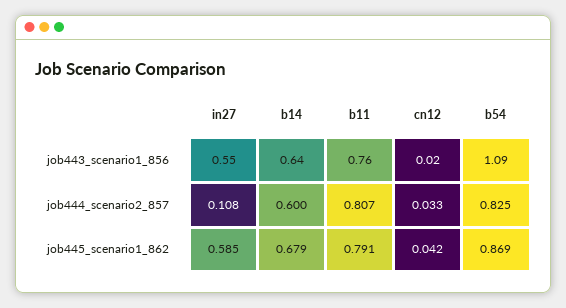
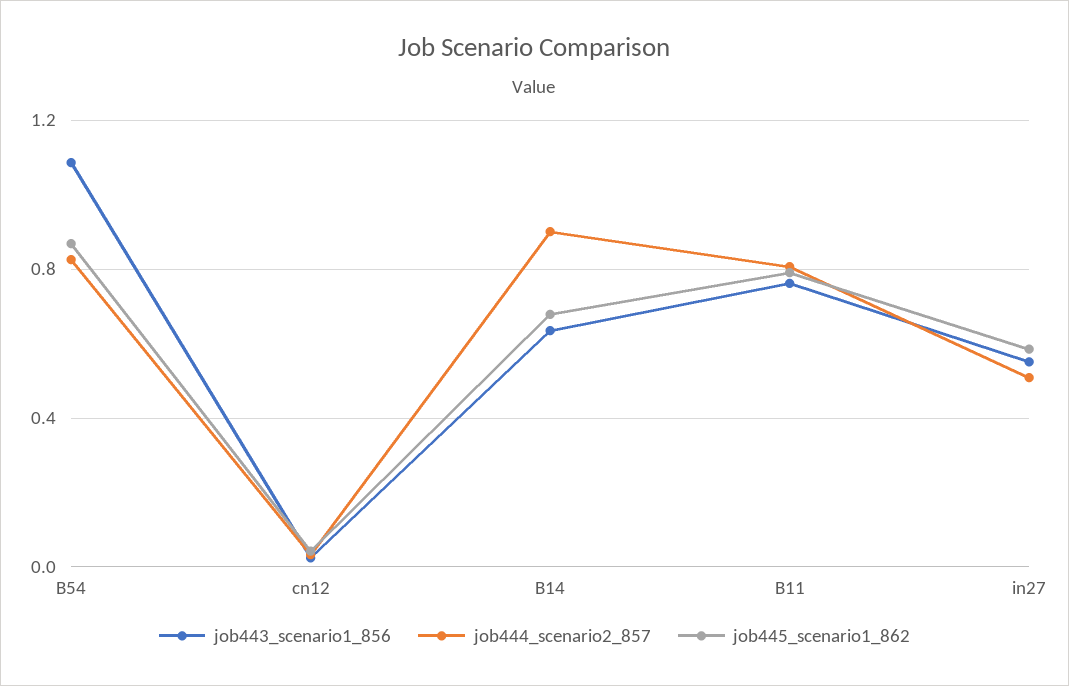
  {
    "job443_scenario1_856": {
      "in27": 0.55,
      "b14": 0.64,
      "b11": 0.76,
      "cn12": 0.02,
      "b54": 1.09
    },
    "job444_scenario2_857": {
-     "in27": 0.108,
+     "in27": 0.5,
-     "b14": 0.6,
+     "b14": 0.9,
      "b11": 0.807,
      "cn12": 0.033,
      "b54": 0.825
    },
    "job445_scenario1_862": {
      "in27": 0.585,
      "b14": 0.679,
      "b11": 0.791,
      "cn12": 0.042,
      "b54": 0.869
    }
  }

